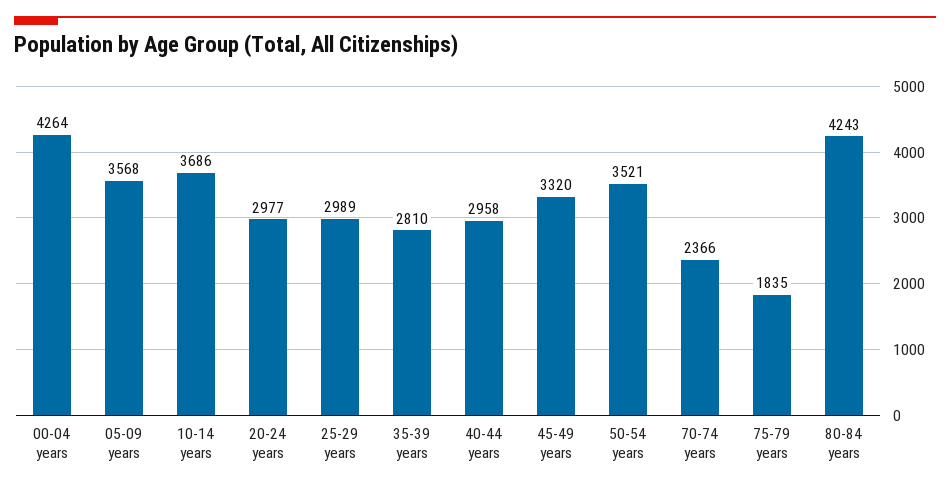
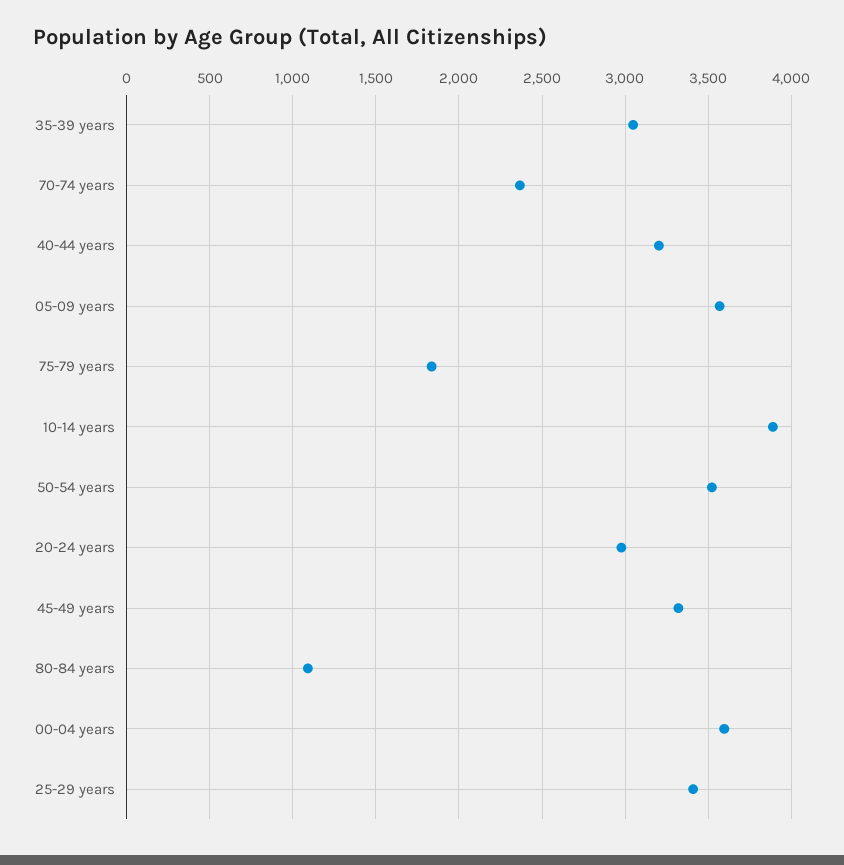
  {
-   "00-04 years": 4264,
+   "00-04 years": 3600,
    "05-09 years": 3568,
-   "10-14 years": 3686,
+   "10-14 years": 3900,
    "20-24 years": 2977,
-   "25-29 years": 2989,
+   "25-29 years": 3400,
-   "35-39 years": 2810,
+   "35-39 years": 3050,
-   "40-44 years": 2958,
+   "40-44 years": 3200,
    "45-49 years": 3320,
    "50-54 years": 3521,
    "70-74 years": 2366,
    "75-79 years": 1835,
-   "80-84 years": 4243
+   "80-84 years": 1100
  }

